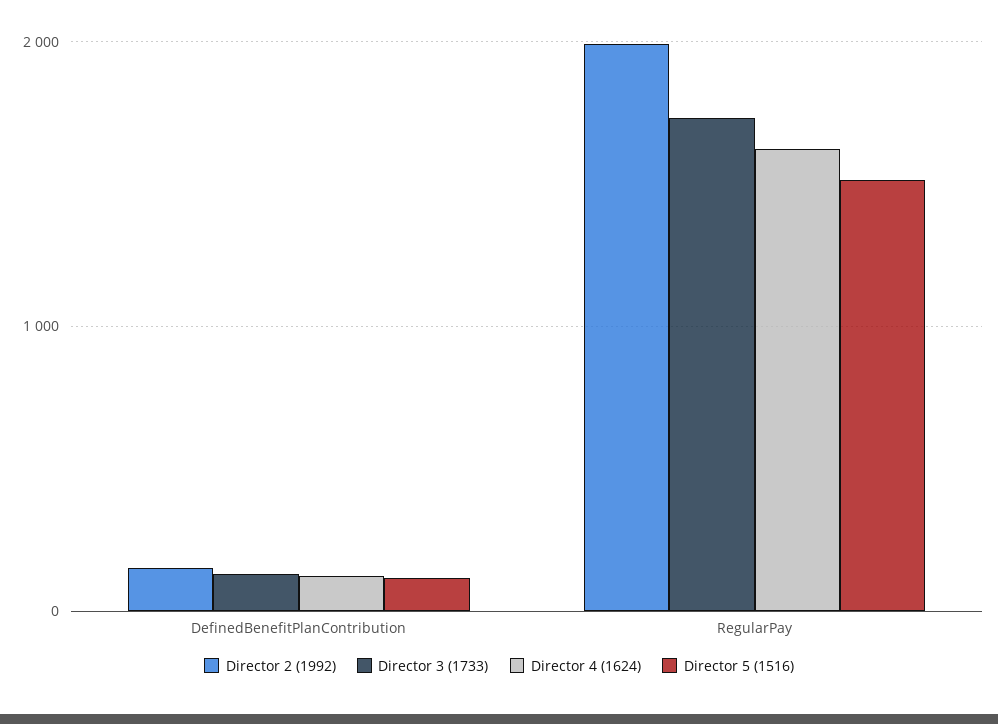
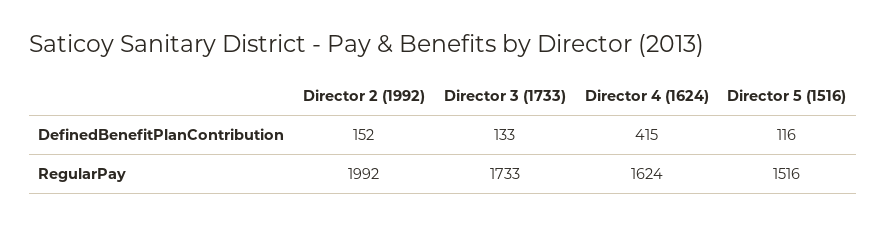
  {
    "Director 2 (1992)": {
      "DefinedBenefitPlanContribution": 152,
      "RegularPay": 1992
    },
    "Director 3 (1733)": {
      "DefinedBenefitPlanContribution": 133,
      "RegularPay": 1733
    },
    "Director 4 (1624)": {
-     "DefinedBenefitPlanContribution": 100,
+     "DefinedBenefitPlanContribution": 415,
      "RegularPay": 1624
    },
    "Director 5 (1516)": {
      "DefinedBenefitPlanContribution": 116,
      "RegularPay": 1516
    }
  }

